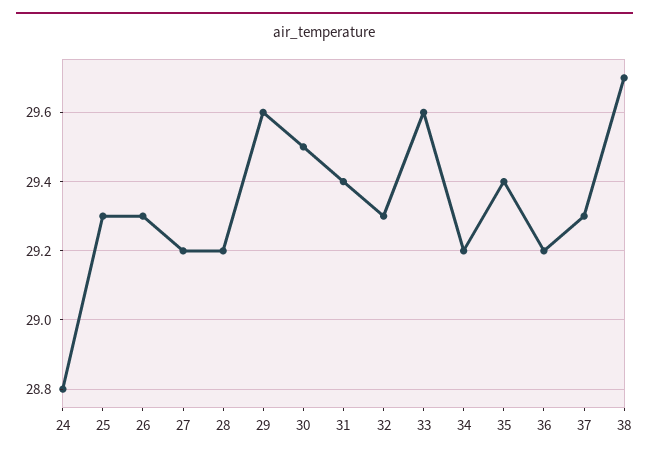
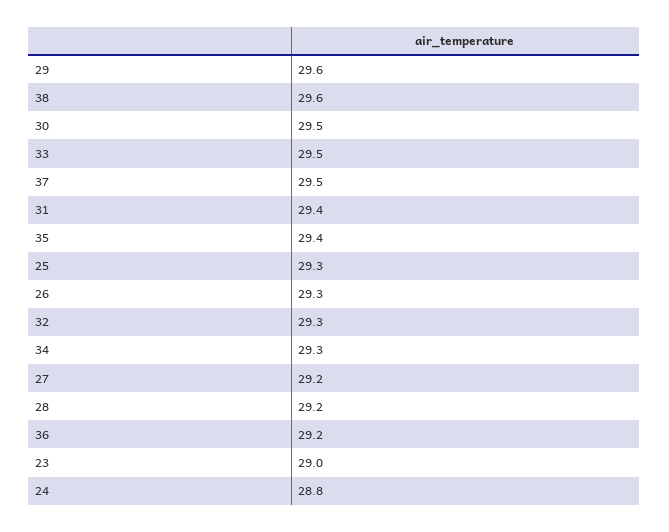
  {
    "24": 28.8,
    "25": 29.3,
    "26": 29.3,
    "27": 29.2,
    "28": 29.2,
    "29": 29.6,
    "30": 29.5,
    "31": 29.4,
    "32": 29.3,
-   "33": 29.6,
+   "33": 29.5,
-   "34": 29.2,
+   "34": 29.3,
    "35": 29.4,
    "36": 29.2,
-   "37": 29.3,
+   "37": 29.5,
-   "38": 29.7
+   "38": 29.6,
+   "23": 29
  }

